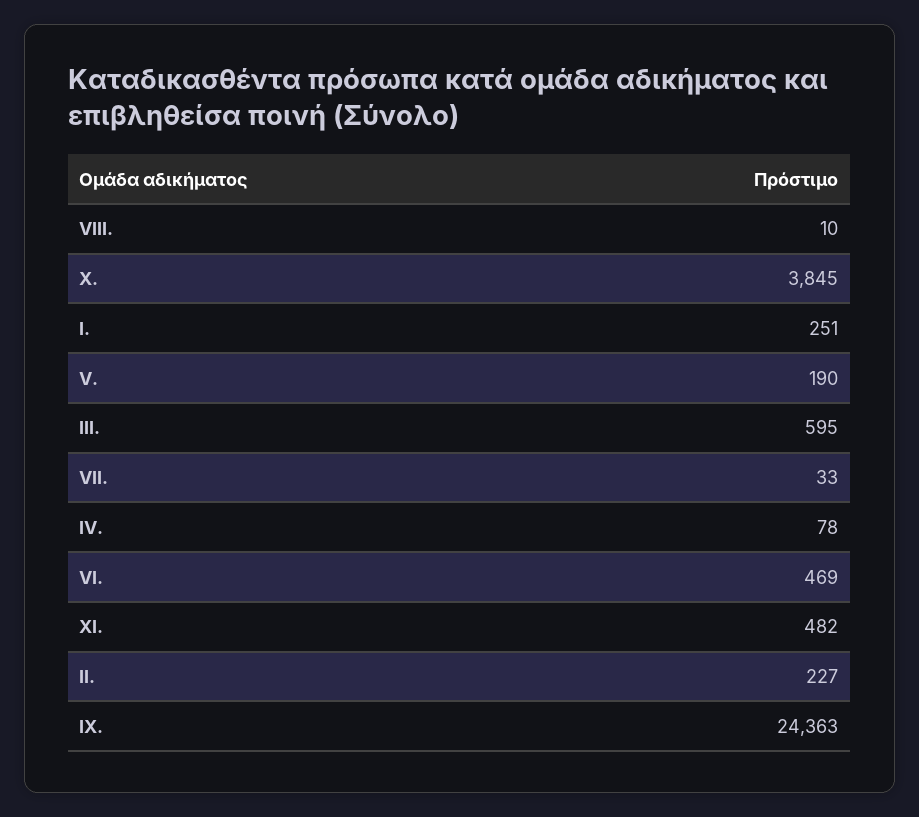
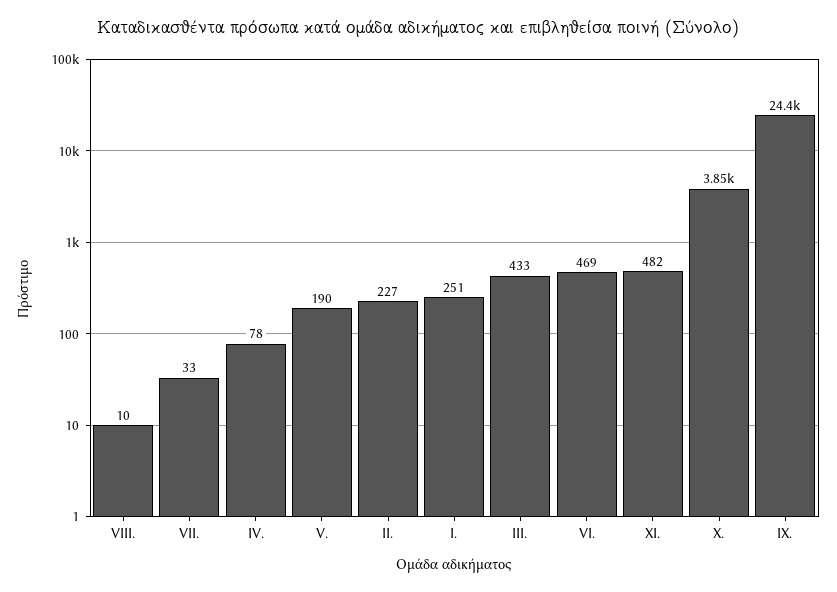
  {
    "VIII.": 10,
    "X.": 3845,
    "I.": 251,
    "V.": 190,
-   "III.": 595,
+   "III.": 433,
    "VII.": 33,
    "IV.": 78,
    "VI.": 469,
    "XI.": 482,
    "II.": 227,
    "IX.": 24363
  }

